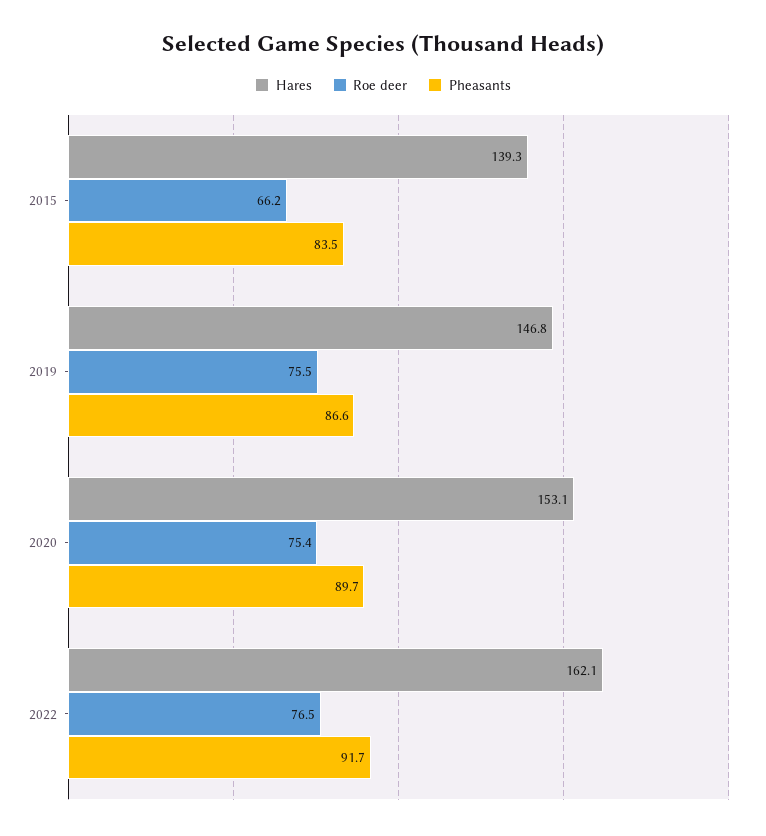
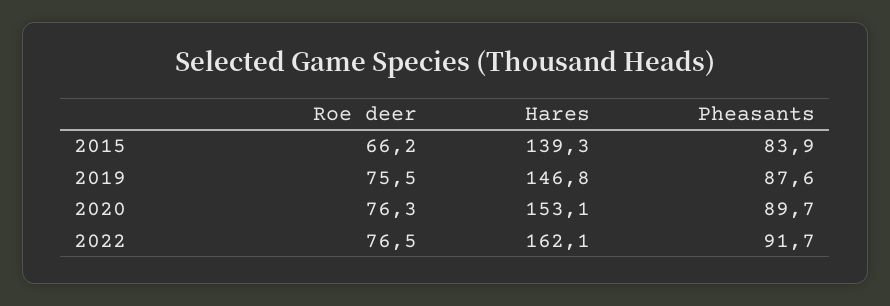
  {
    "Hares": {
      "2015": 139.3,
      "2019": 146.8,
      "2020": 153.1,
      "2022": 162.1
    },
    "Roe deer": {
      "2015": 66.2,
      "2019": 75.5,
-     "2020": 75.4,
+     "2020": 76.3,
      "2022": 76.5
    },
    "Pheasants": {
-     "2015": 83.5,
+     "2015": 83.9,
-     "2019": 86.6,
+     "2019": 87.6,
      "2020": 89.7,
      "2022": 91.7
    }
  }

